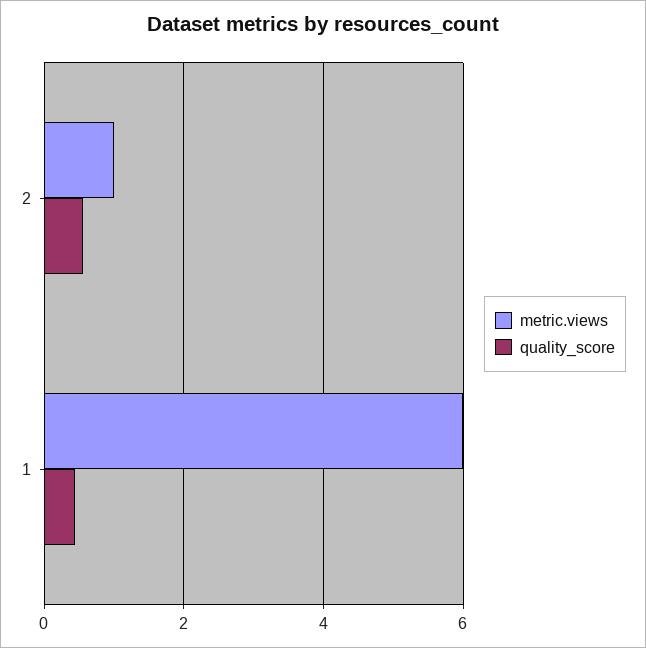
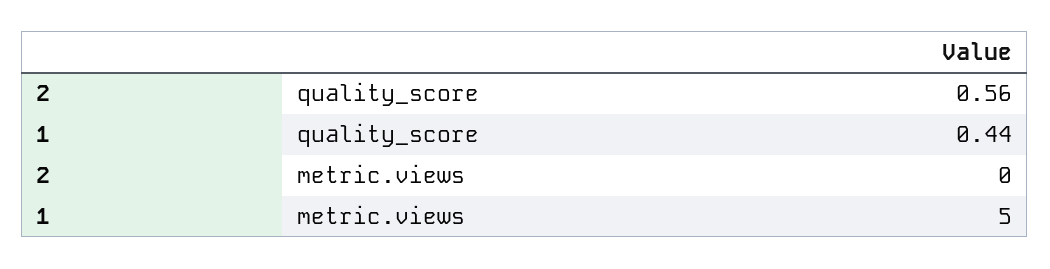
  {
    "metric.views": {
-     "2": 1,
+     "2": 0,
-     "1": 6
+     "1": 5
    },
    "quality_score": {
      "2": 0.56,
      "1": 0.44
    }
  }

